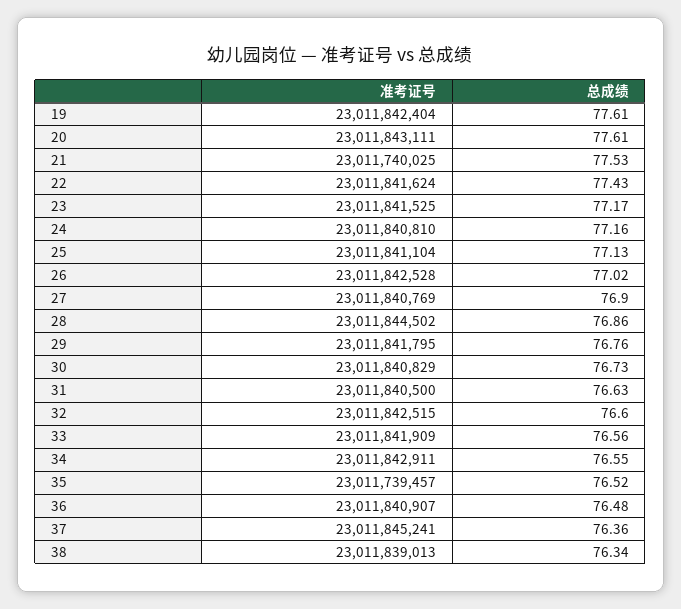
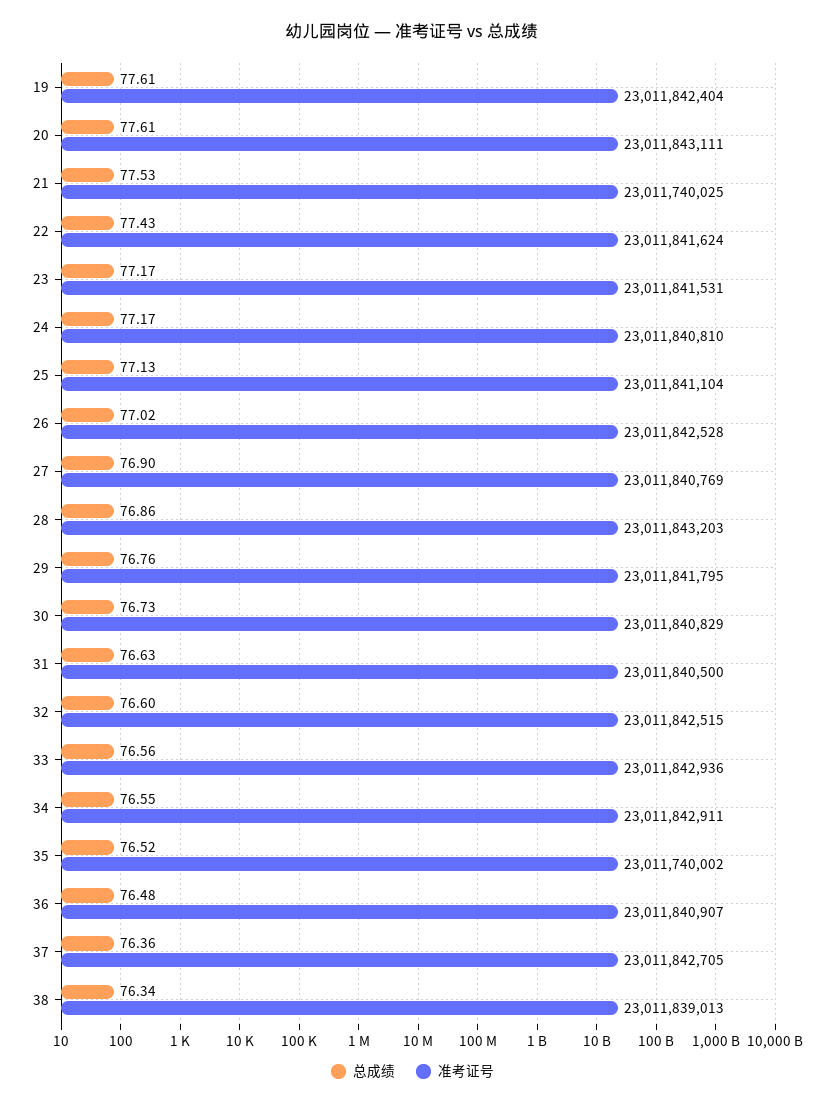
  {
    "准考证号": {
      "19": 23011842404,
      "20": 23011843111,
      "21": 23011740025,
      "22": 23011841624,
-     "23": 23011841525,
+     "23": 23011841531,
      "24": 23011840810,
      "25": 23011841104,
      "26": 23011842528,
      "27": 23011840769,
-     "28": 23011844502,
+     "28": 23011843203,
      "29": 23011841795,
      "30": 23011840829,
      "31": 23011840500,
      "32": 23011842515,
-     "33": 23011841909,
+     "33": 23011842936,
      "34": 23011842911,
-     "35": 23011739457,
+     "35": 23011740002,
      "36": 23011840907,
-     "37": 23011845241,
+     "37": 23011842705,
      "38": 23011839013
    },
    "总成绩": {
      "19": 77.61,
      "20": 77.61,
      "21": 77.53,
      "22": 77.43,
      "23": 77.17,
-     "24": 77.16,
+     "24": 77.17,
      "25": 77.13,
      "26": 77.02,
      "27": 76.9,
      "28": 76.86,
      "29": 76.76,
      "30": 76.73,
      "31": 76.63,
      "32": 76.6,
      "33": 76.56,
      "34": 76.55,
      "35": 76.52,
      "36": 76.48,
      "37": 76.36,
      "38": 76.34
    }
  }

